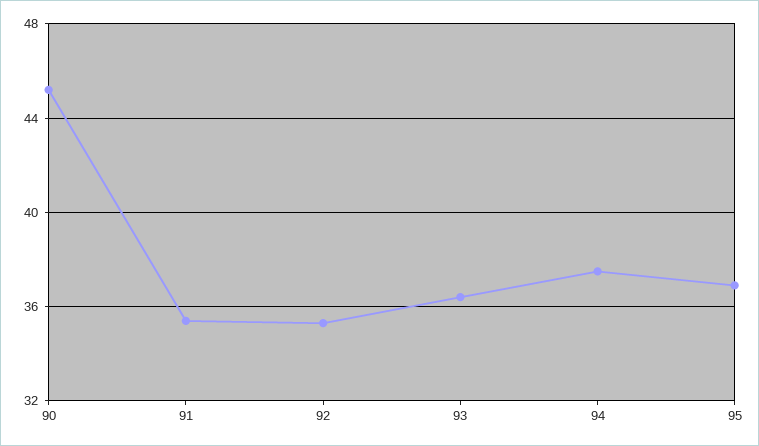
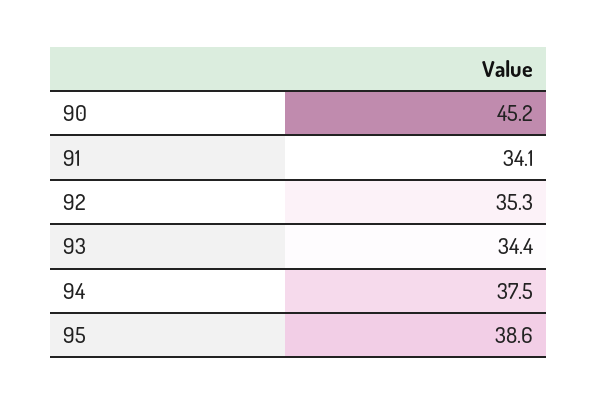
  {
    "90": 45.2,
-   "91": 35.5,
+   "91": 34.1,
    "92": 35.3,
-   "93": 36.5,
+   "93": 34.4,
    "94": 37.5,
-   "95": 37
+   "95": 38.6
  }

